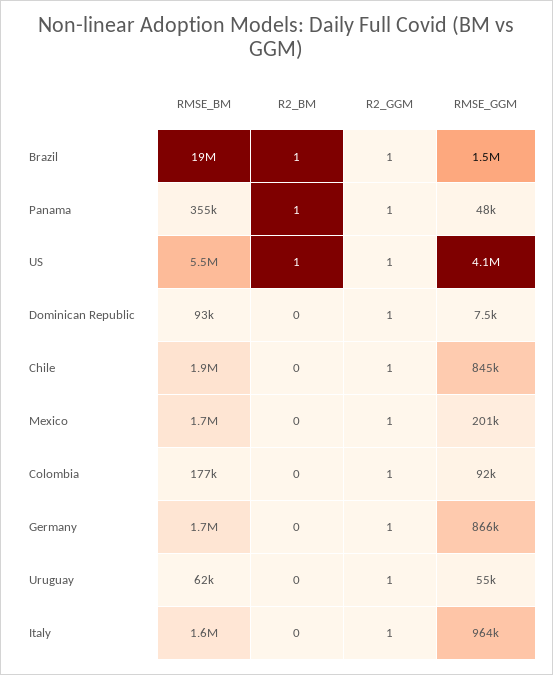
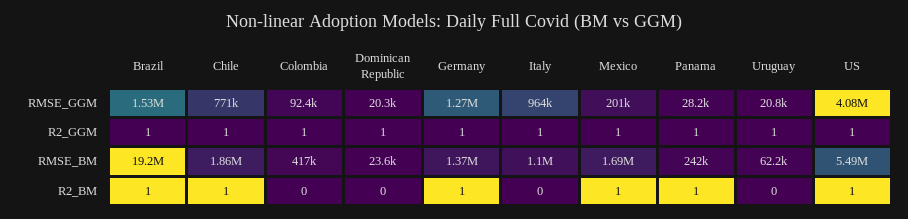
  {
    "RMSE_BM": {
      "Brazil": 19200000,
-     "Panama": 355000,
+     "Panama": 242000,
      "US": 5490000,
-     "Dominican Republic": 93000,
+     "Dominican Republic": 23600,
      "Chile": 1860000,
      "Mexico": 1690000,
-     "Colombia": 177000,
+     "Colombia": 417000,
-     "Germany": 1700000,
+     "Germany": 1370000,
      "Uruguay": 62200,
-     "Italy": 1600000
+     "Italy": 1100000
    },
    "R2_BM": {
      "Brazil": 1,
      "Panama": 1,
      "US": 1,
      "Dominican Republic": 0,
-     "Chile": 0,
+     "Chile": 1,
-     "Mexico": 0,
+     "Mexico": 1,
      "Colombia": 0,
-     "Germany": 0,
+     "Germany": 1,
      "Uruguay": 0,
      "Italy": 0
    },
    "R2_GGM": {
      "Brazil": 1,
      "Panama": 1,
      "US": 1,
      "Dominican Republic": 1,
      "Chile": 1,
      "Mexico": 1,
      "Colombia": 1,
      "Germany": 1,
      "Uruguay": 1,
      "Italy": 1
    },
    "RMSE_GGM": {
      "Brazil": 1530000,
-     "Panama": 48000,
+     "Panama": 28200,
      "US": 4080000,
-     "Dominican Republic": 7500,
+     "Dominican Republic": 20300,
-     "Chile": 845000,
+     "Chile": 771000,
      "Mexico": 201000,
      "Colombia": 92400,
-     "Germany": 866000,
+     "Germany": 1270000,
-     "Uruguay": 55000,
+     "Uruguay": 20800,
      "Italy": 964000
    }
  }

